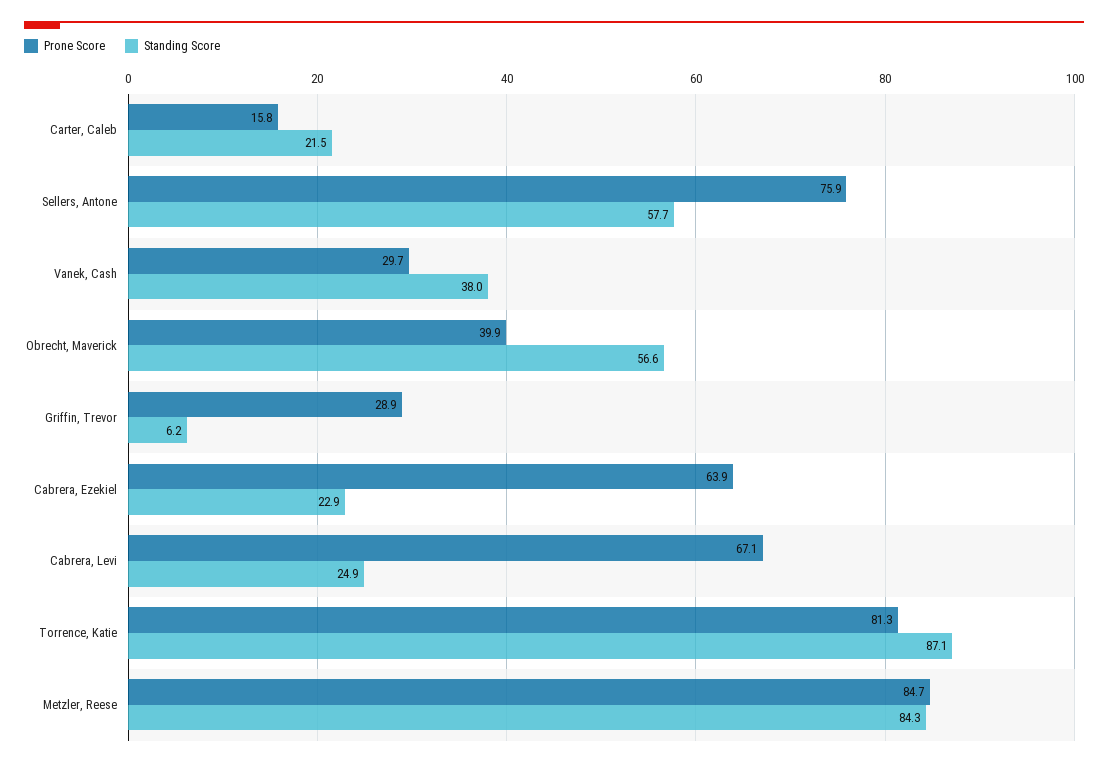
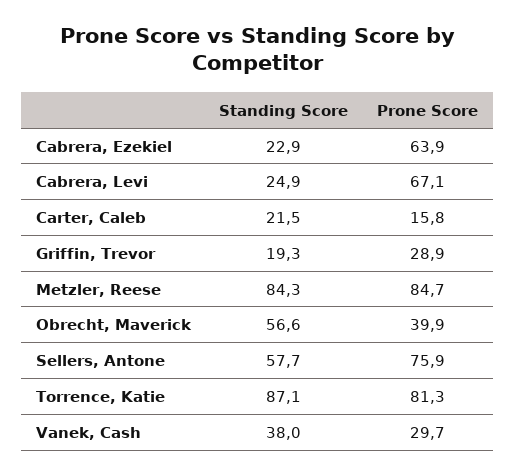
  {
    "Prone Score": {
      "Carter, Caleb": 15.8,
      "Sellers, Antone": 75.9,
      "Vanek, Cash": 29.7,
      "Obrecht, Maverick": 39.9,
      "Griffin, Trevor": 28.9,
      "Cabrera, Ezekiel": 63.9,
      "Cabrera, Levi": 67.1,
      "Torrence, Katie": 81.3,
      "Metzler, Reese": 84.7
    },
    "Standing Score": {
      "Carter, Caleb": 21.5,
      "Sellers, Antone": 57.7,
      "Vanek, Cash": 38,
      "Obrecht, Maverick": 56.6,
-     "Griffin, Trevor": 6.2,
+     "Griffin, Trevor": 19.3,
      "Cabrera, Ezekiel": 22.9,
      "Cabrera, Levi": 24.9,
      "Torrence, Katie": 87.1,
      "Metzler, Reese": 84.3
    }
  }

